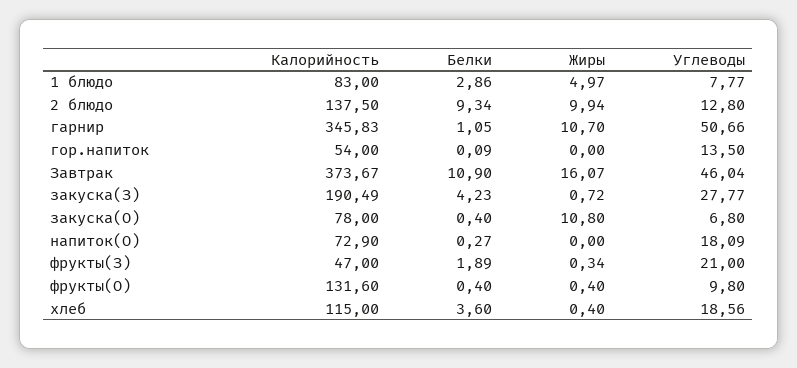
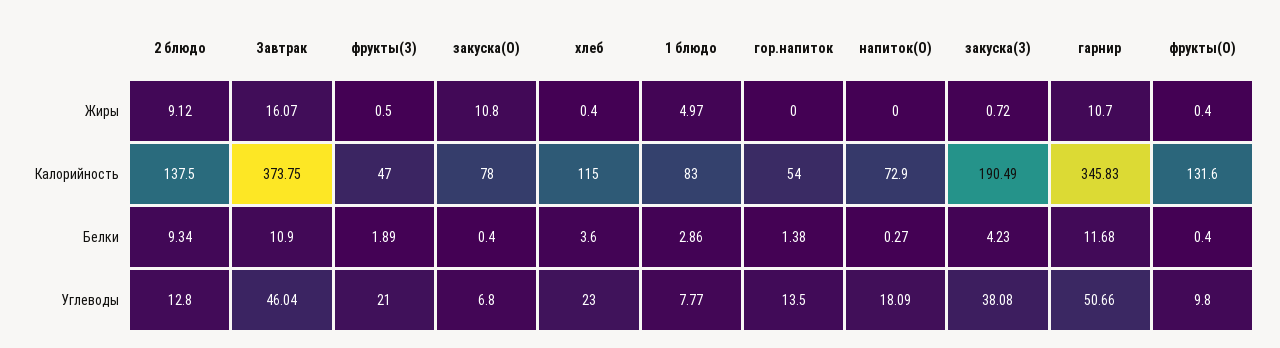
  {
    "Калорийность": {
      "1 блюдо": 83,
      "2 блюдо": 137.5,
      "гарнир": 345.83,
      "гор.напиток": 54,
-     "Завтрак": 373.67,
+     "Завтрак": 373.75,
      "закуска(З)": 190.49,
      "закуска(О)": 78,
      "напиток(О)": 72.9,
      "фрукты(З)": 47,
      "фрукты(О)": 131.6,
      "хлеб": 115
    },
    "Белки": {
      "1 блюдо": 2.86,
      "2 блюдо": 9.34,
-     "гарнир": 1.05,
+     "гарнир": 11.68,
-     "гор.напиток": 0.09,
+     "гор.напиток": 1.38,
      "Завтрак": 10.9,
      "закуска(З)": 4.23,
      "закуска(О)": 0.4,
      "напиток(О)": 0.27,
      "фрукты(З)": 1.89,
      "фрукты(О)": 0.4,
      "хлеб": 3.6
    },
    "Жиры": {
      "1 блюдо": 4.97,
-     "2 блюдо": 9.94,
+     "2 блюдо": 9.12,
      "гарнир": 10.7,
      "гор.напиток": 0,
      "Завтрак": 16.07,
      "закуска(З)": 0.72,
      "закуска(О)": 10.8,
      "напиток(О)": 0,
-     "фрукты(З)": 0.34,
+     "фрукты(З)": 0.5,
      "фрукты(О)": 0.4,
      "хлеб": 0.4
    },
    "Углеводы": {
      "1 блюдо": 7.77,
      "2 блюдо": 12.8,
      "гарнир": 50.66,
      "гор.напиток": 13.5,
      "Завтрак": 46.04,
-     "закуска(З)": 27.77,
+     "закуска(З)": 38.08,
      "закуска(О)": 6.8,
      "напиток(О)": 18.09,
      "фрукты(З)": 21,
      "фрукты(О)": 9.8,
-     "хлеб": 18.56
+     "хлеб": 23
    }
  }

